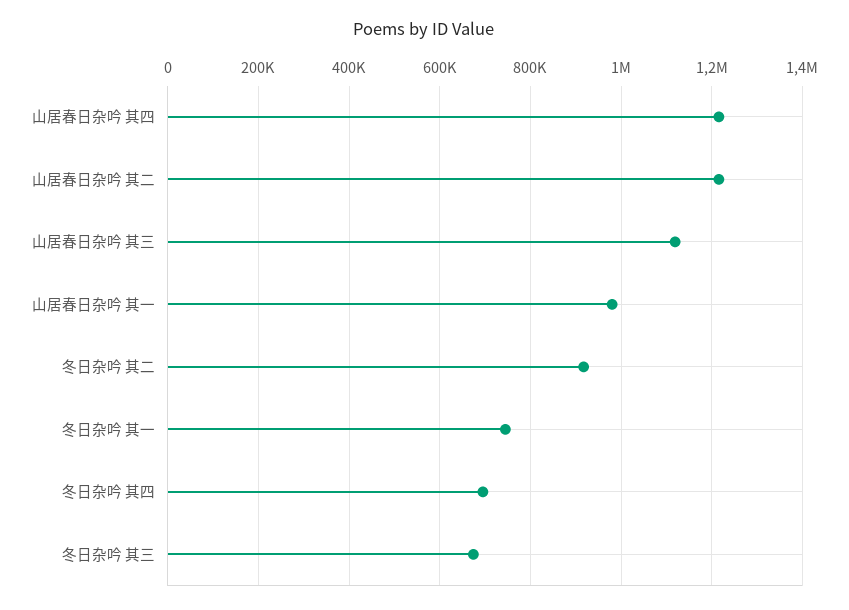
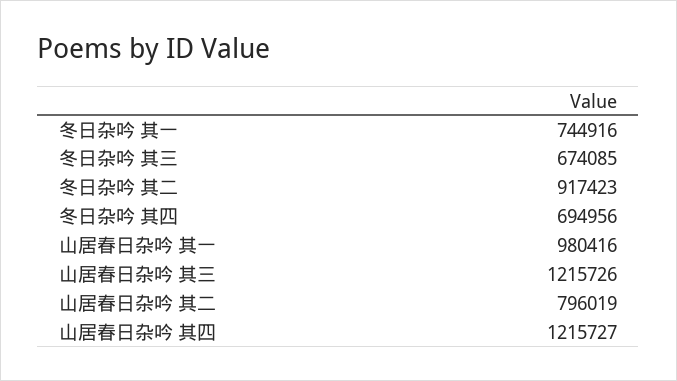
  {
    "山居春日杂吟 其四": 1215727,
-   "山居春日杂吟 其二": 1220000,
+   "山居春日杂吟 其二": 796019,
-   "山居春日杂吟 其三": 1120000,
+   "山居春日杂吟 其三": 1215726,
    "山居春日杂吟 其一": 980416,
    "冬日杂吟 其二": 917423,
    "冬日杂吟 其一": 744916,
    "冬日杂吟 其四": 694956,
    "冬日杂吟 其三": 674085
  }

